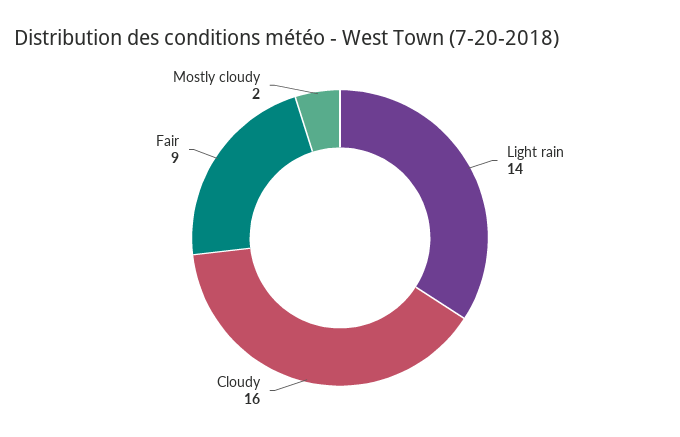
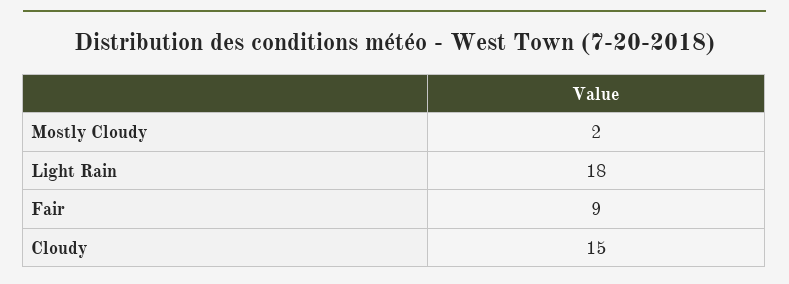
  {
-   "Light rain": 14,
+   "Light rain": 18,
-   "Cloudy": 16,
+   "Cloudy": 15,
    "Fair": 9,
    "Mostly cloudy": 2
  }

